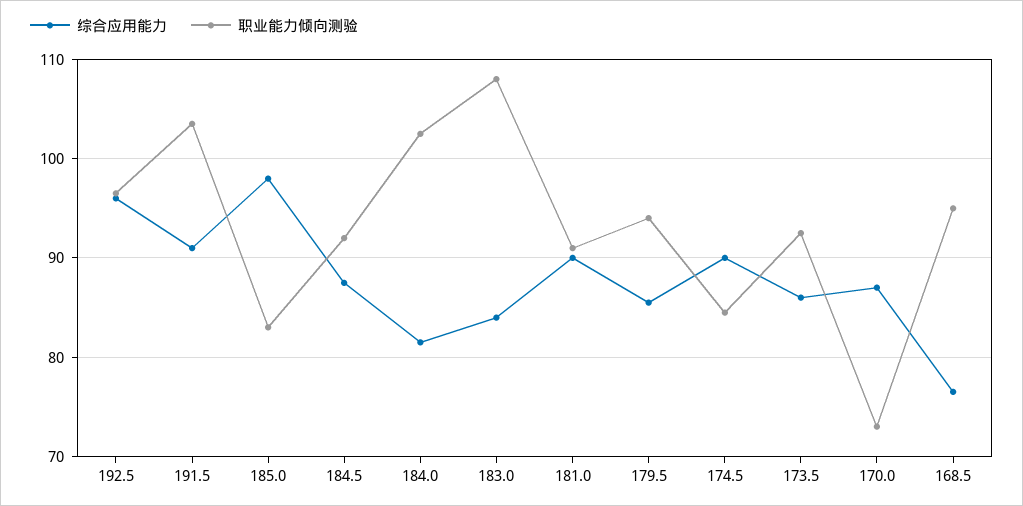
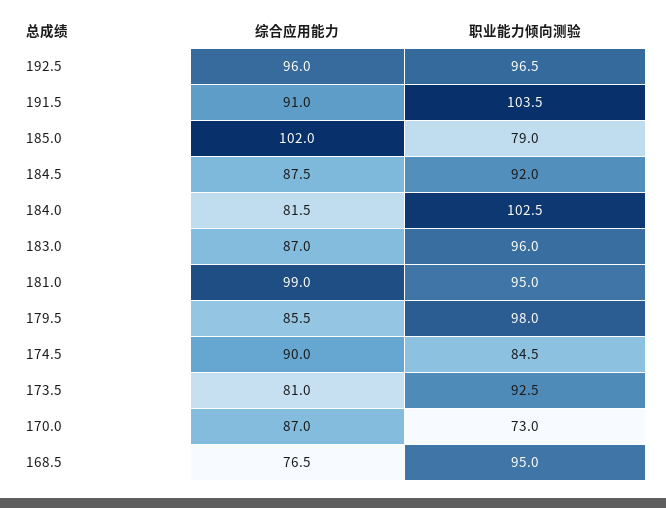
  {
    "综合应用能力": {
      "192.5": 96,
      "191.5": 91,
-     "185.0": 98,
+     "185.0": 102,
      "184.5": 87.5,
      "184.0": 81.5,
-     "183.0": 84,
+     "183.0": 87,
-     "181.0": 90,
+     "181.0": 99,
      "179.5": 85.5,
      "174.5": 90,
-     "173.5": 86,
+     "173.5": 81,
      "170.0": 87,
      "168.5": 76.5
    },
    "职业能力倾向测验": {
      "192.5": 96.5,
      "191.5": 103.5,
-     "185.0": 83,
+     "185.0": 79,
      "184.5": 92,
      "184.0": 102.5,
-     "183.0": 108,
+     "183.0": 96,
-     "181.0": 91,
+     "181.0": 95,
-     "179.5": 94,
+     "179.5": 98,
      "174.5": 84.5,
      "173.5": 92.5,
      "170.0": 73,
      "168.5": 95
    }
  }

